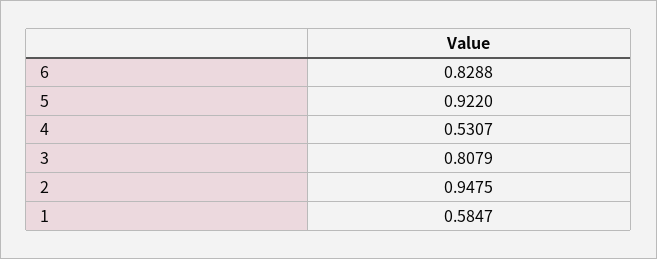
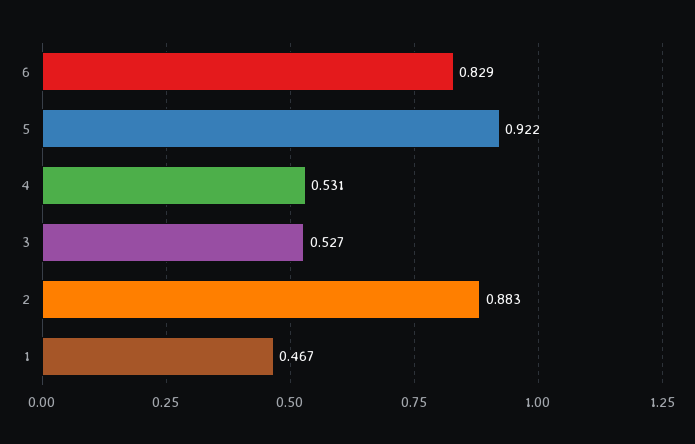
  {
    "6": 0.8288,
    "5": 0.922,
    "4": 0.5307,
-   "3": 0.8079,
+   "3": 0.527,
-   "2": 0.9475,
+   "2": 0.883,
-   "1": 0.5847
+   "1": 0.467
  }

